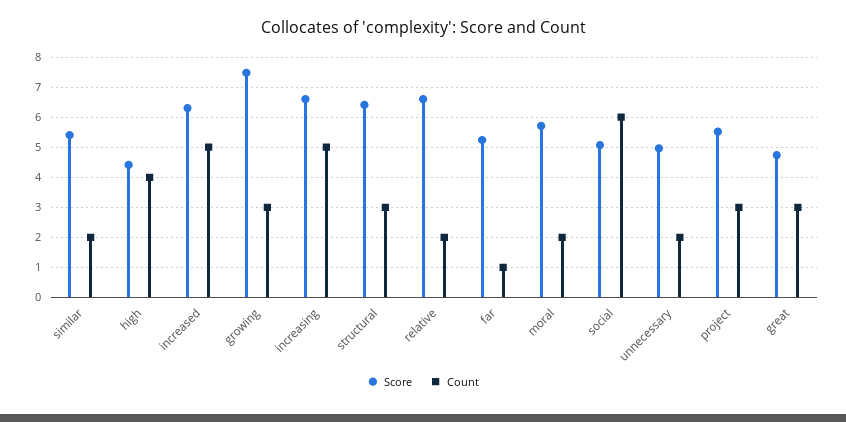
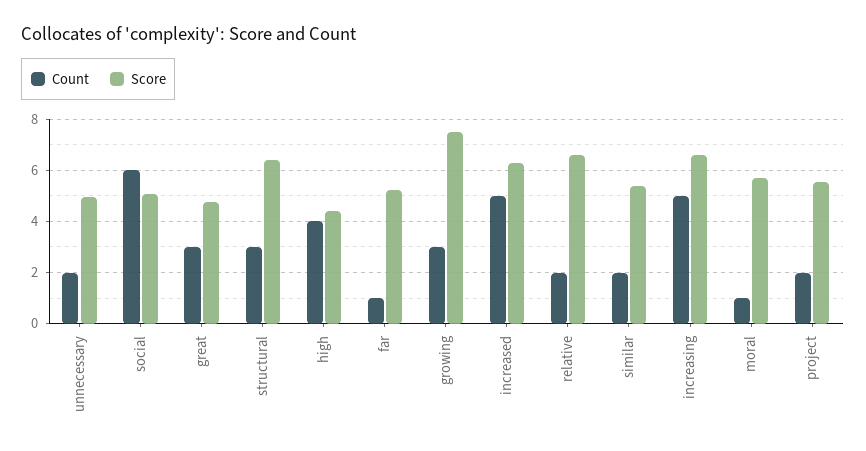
  {
    "Score": {
      "similar": 5.4,
      "high": 4.4,
      "increased": 6.4,
      "growing": 7.4,
      "increasing": 6.6,
      "structural": 6.4,
      "relative": 6.6,
      "far": 5.2,
      "moral": 5.8,
      "social": 5,
      "unnecessary": 5,
      "project": 5.6,
      "great": 4.8
    },
    "Count": {
      "similar": 2,
      "high": 4,
      "increased": 5,
      "growing": 3,
      "increasing": 5,
      "structural": 3,
      "relative": 2,
      "far": 1,
-     "moral": 2,
+     "moral": 1,
      "social": 6,
      "unnecessary": 2,
-     "project": 3,
+     "project": 2,
      "great": 3
    }
  }

